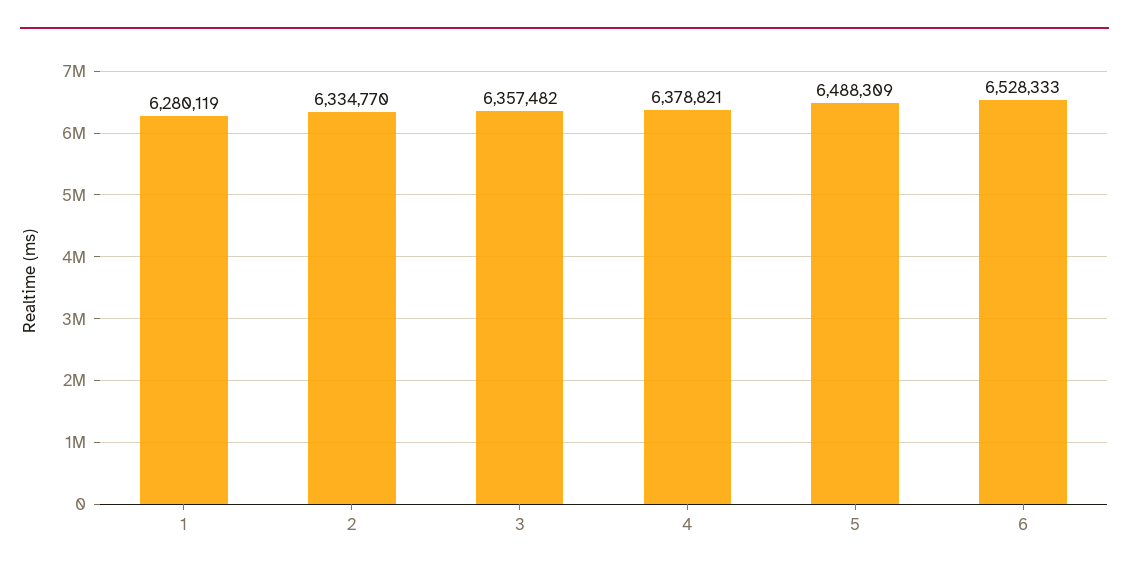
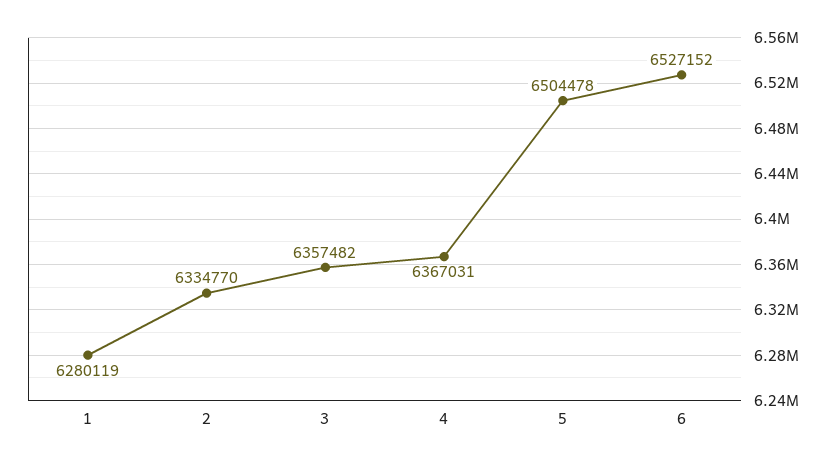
  {
    "1": 6280119,
    "2": 6334770,
    "3": 6357482,
-   "4": 6378821,
+   "4": 6367031,
-   "5": 6488309,
+   "5": 6504478,
-   "6": 6528333
+   "6": 6527152
  }

